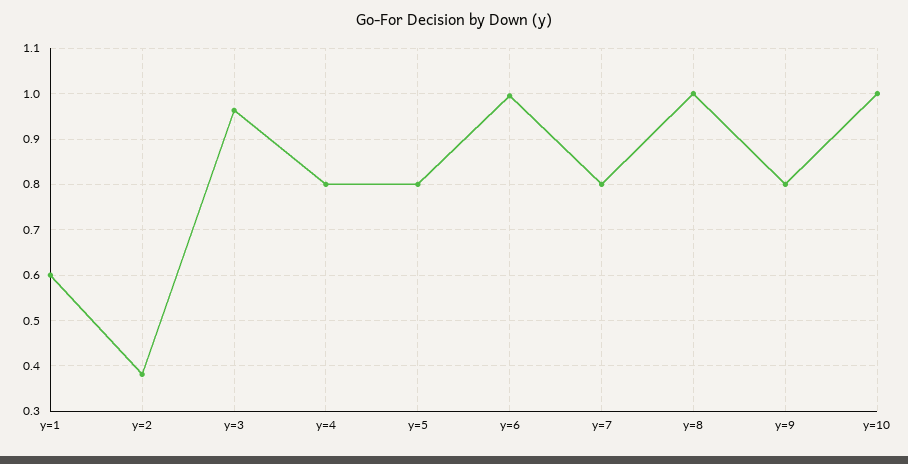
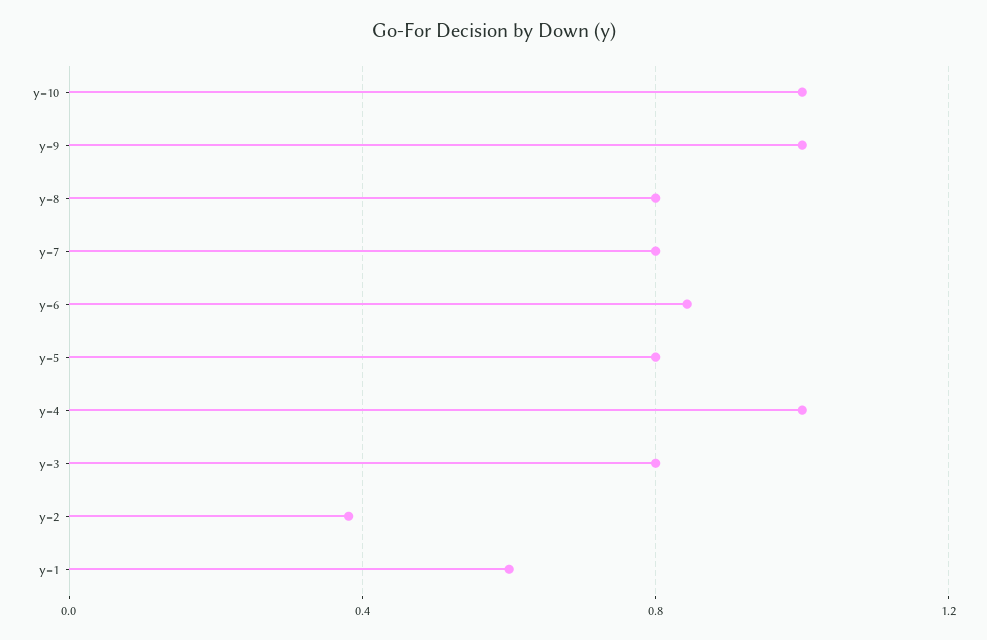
  {
    "y=1": 0.6,
    "y=2": 0.38,
-   "y=3": 0.96,
+   "y=3": 0.8,
-   "y=4": 0.8,
+   "y=4": 1,
    "y=5": 0.8,
-   "y=6": 1,
+   "y=6": 0.85,
    "y=7": 0.8,
-   "y=8": 1,
+   "y=8": 0.8,
-   "y=9": 0.8,
+   "y=9": 1,
    "y=10": 1
  }

